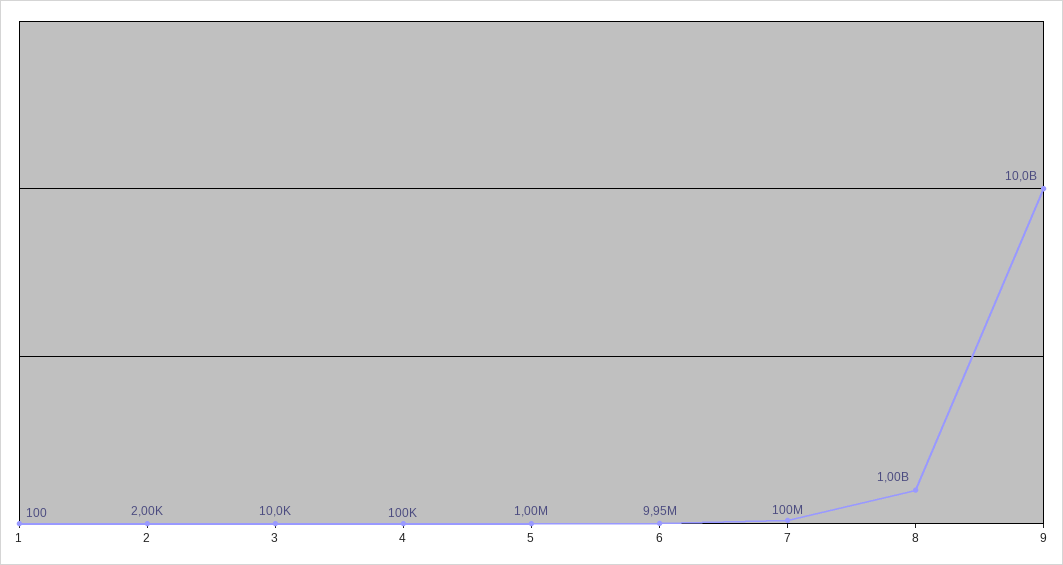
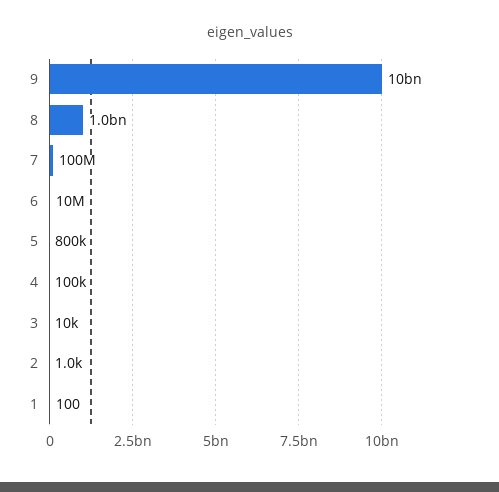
  {
    "1": 100,
-   "2": 2000,
+   "2": 1000,
    "3": 10000,
    "4": 100000,
-   "5": 1000000,
+   "5": 800000,
    "6": 9950000,
    "7": 100000000,
    "8": 1000000000,
    "9": 10000000000
  }

